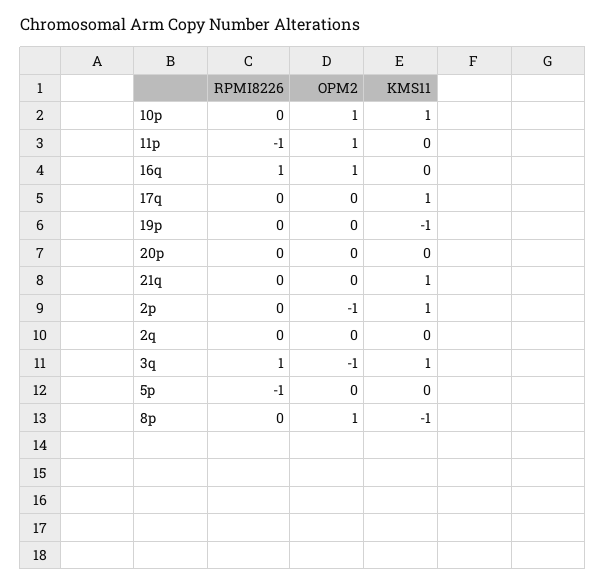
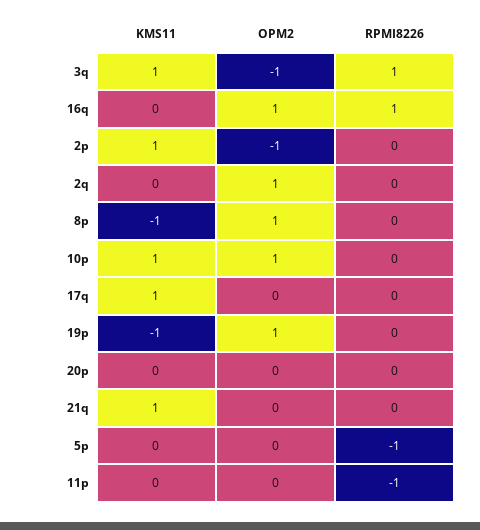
  {
    "RPMI8226": {
      "10p": 0,
      "11p": -1,
      "16q": 1,
      "17q": 0,
      "19p": 0,
      "20p": 0,
      "21q": 0,
      "2p": 0,
      "2q": 0,
      "3q": 1,
      "5p": -1,
      "8p": 0
    },
    "OPM2": {
      "10p": 1,
-     "11p": 1,
+     "11p": 0,
      "16q": 1,
      "17q": 0,
-     "19p": 0,
+     "19p": 1,
      "20p": 0,
      "21q": 0,
      "2p": -1,
-     "2q": 0,
+     "2q": 1,
      "3q": -1,
      "5p": 0,
      "8p": 1
    },
    "KMS11": {
      "10p": 1,
      "11p": 0,
      "16q": 0,
      "17q": 1,
      "19p": -1,
      "20p": 0,
      "21q": 1,
      "2p": 1,
      "2q": 0,
      "3q": 1,
      "5p": 0,
      "8p": -1
    }
  }

